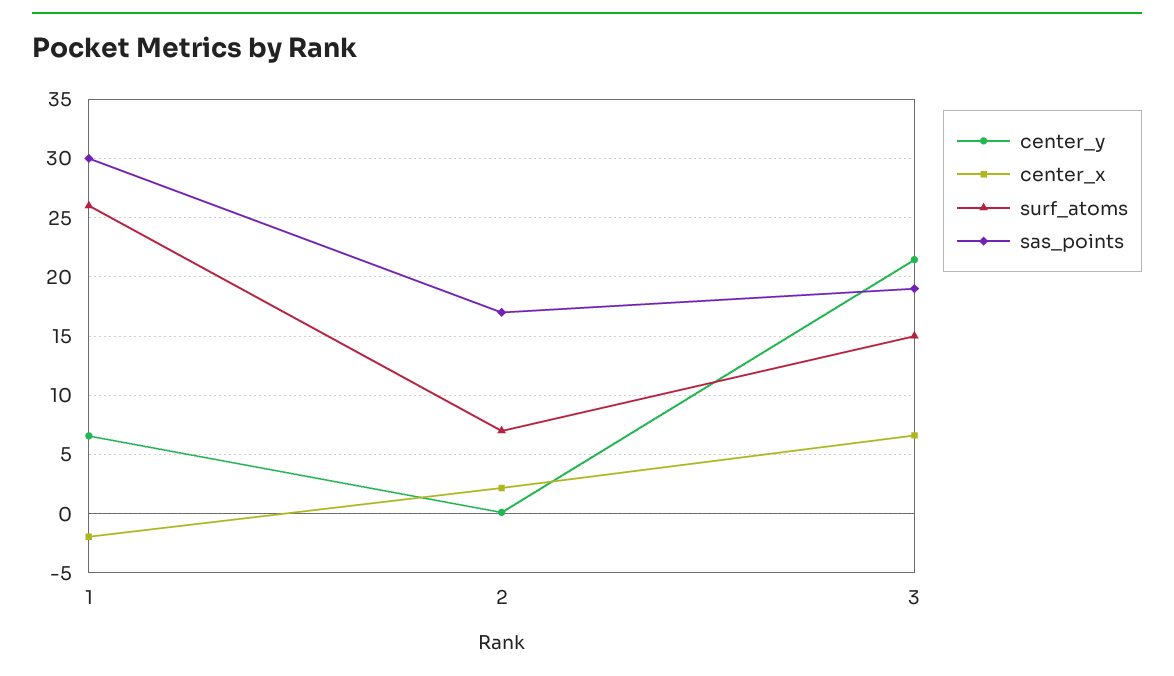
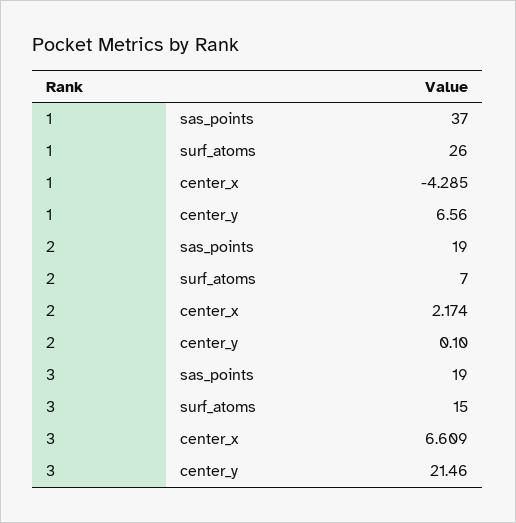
  {
    "center_y": {
      "1": 6.56,
      "2": 0.1,
      "3": 21.46
    },
    "center_x": {
-     "1": -2,
+     "1": -4.285,
      "2": 2.174,
      "3": 6.609
    },
    "surf_atoms": {
      "1": 26,
      "2": 7,
      "3": 15
    },
    "sas_points": {
-     "1": 30,
+     "1": 37,
-     "2": 17,
+     "2": 19,
      "3": 19
    }
  }

